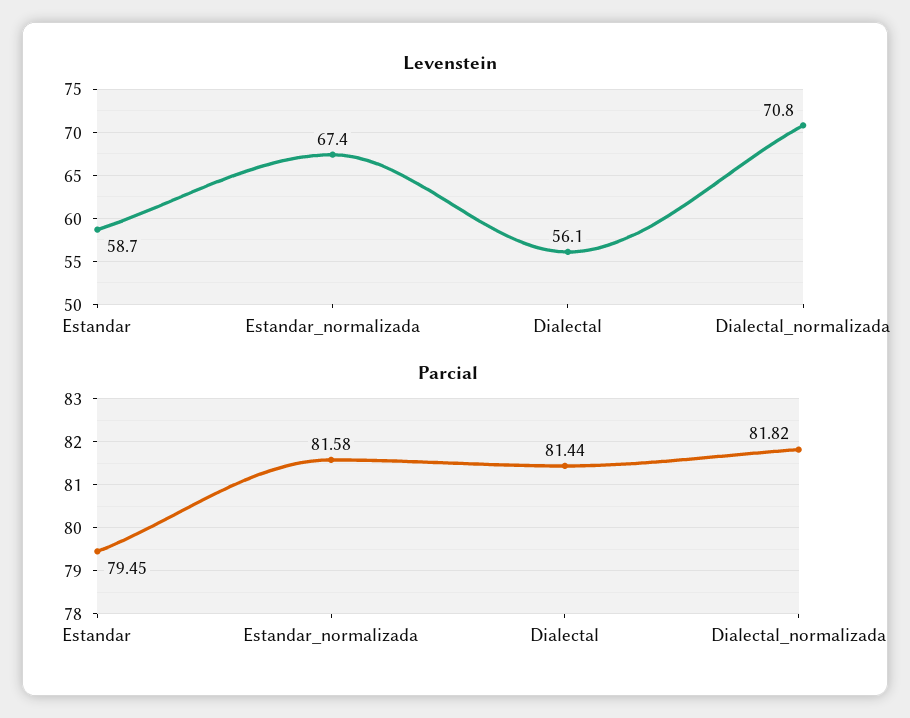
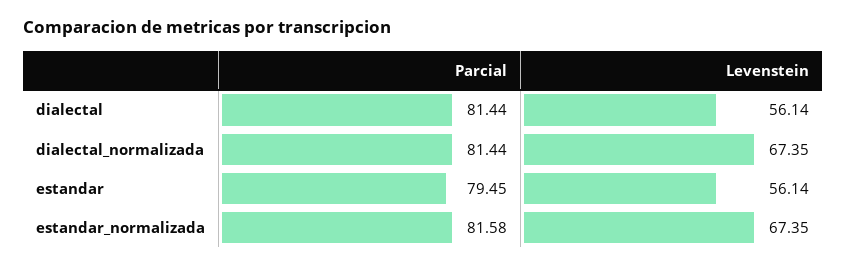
  {
    "Levenstein": {
-     "Estandar": 58.7,
+     "Estandar": 56.14,
      "Estandar_normalizada": 67.35,
      "Dialectal": 56.14,
-     "Dialectal_normalizada": 70.8
+     "Dialectal_normalizada": 67.35
    },
    "Parcial": {
      "Estandar": 79.45,
      "Estandar_normalizada": 81.58,
      "Dialectal": 81.44,
-     "Dialectal_normalizada": 81.82
+     "Dialectal_normalizada": 81.44
    }
  }

